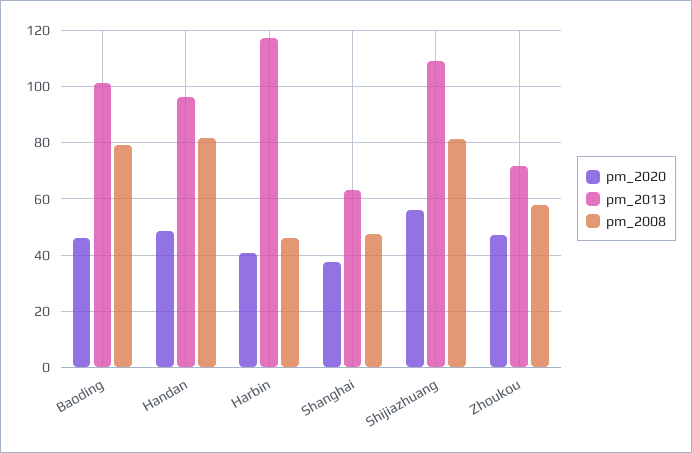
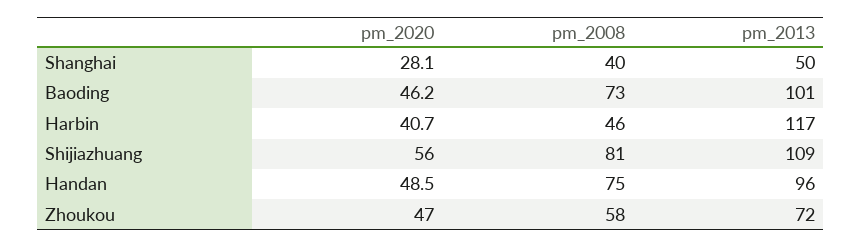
  {
    "pm_2020": {
      "Baoding": 46.2,
      "Handan": 48.5,
      "Harbin": 40.7,
-     "Shanghai": 37.5,
+     "Shanghai": 28.1,
      "Shijiazhuang": 56,
      "Zhoukou": 47
    },
    "pm_2013": {
      "Baoding": 101,
      "Handan": 96,
      "Harbin": 117,
-     "Shanghai": 62.5,
+     "Shanghai": 50,
      "Shijiazhuang": 109,
      "Zhoukou": 72
    },
    "pm_2008": {
-     "Baoding": 80,
+     "Baoding": 73,
-     "Handan": 82.5,
+     "Handan": 75,
      "Harbin": 46,
-     "Shanghai": 47.5,
+     "Shanghai": 40,
      "Shijiazhuang": 81,
      "Zhoukou": 58
    }
  }

